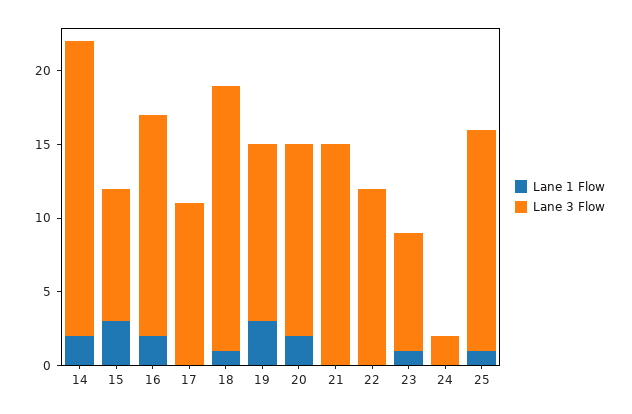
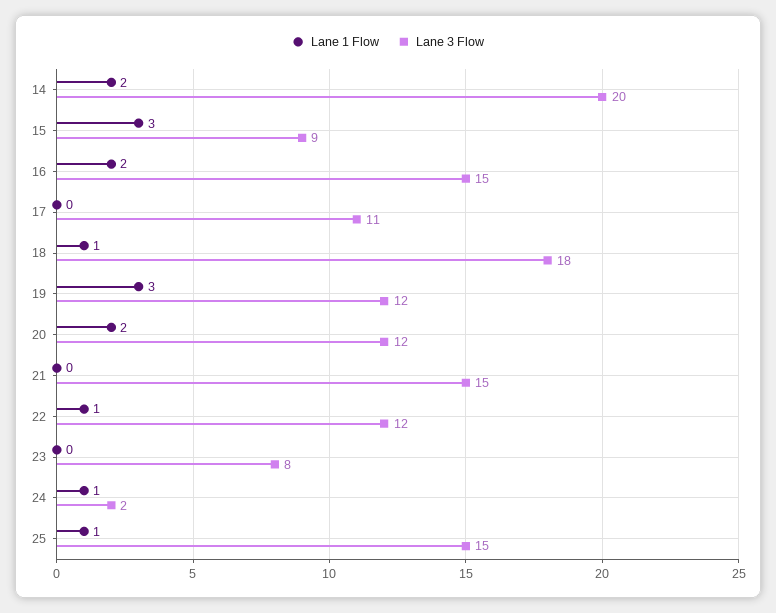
  {
    "Lane 1 Flow": {
      "14": 2,
      "15": 3,
      "16": 2,
      "17": 0,
      "18": 1,
      "19": 3,
      "20": 2,
      "21": 0,
-     "22": 0,
+     "22": 1,
-     "23": 1,
+     "23": 0,
-     "24": 0,
+     "24": 1,
      "25": 1
    },
    "Lane 3 Flow": {
      "14": 20,
      "15": 9,
      "16": 15,
      "17": 11,
      "18": 18,
      "19": 12,
-     "20": 13,
+     "20": 12,
      "21": 15,
      "22": 12,
      "23": 8,
      "24": 2,
      "25": 15
    }
  }

